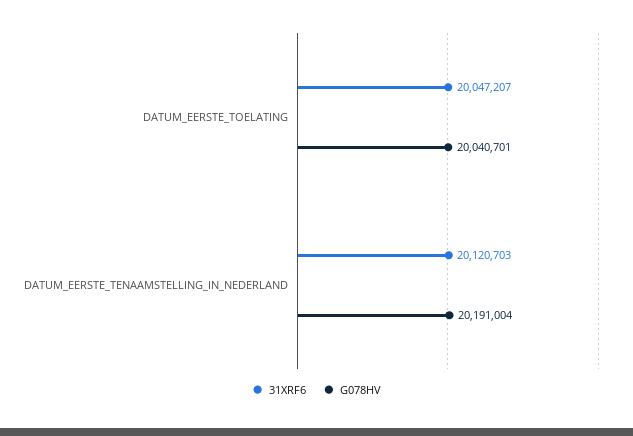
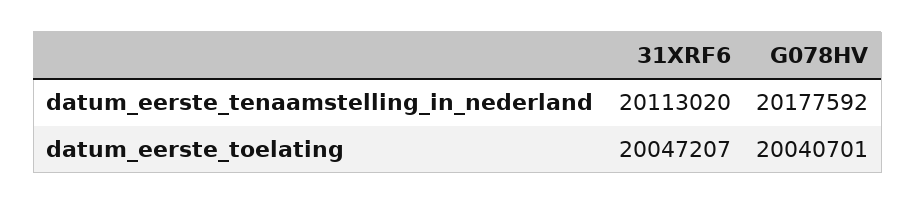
  {
    "31XRF6": {
      "DATUM_EERSTE_TOELATING": 20047207,
-     "DATUM_EERSTE_TENAAMSTELLING_IN_NEDERLAND": 20120703
+     "DATUM_EERSTE_TENAAMSTELLING_IN_NEDERLAND": 20113020
    },
    "G078HV": {
      "DATUM_EERSTE_TOELATING": 20040701,
-     "DATUM_EERSTE_TENAAMSTELLING_IN_NEDERLAND": 20191004
+     "DATUM_EERSTE_TENAAMSTELLING_IN_NEDERLAND": 20177592
    }
  }

